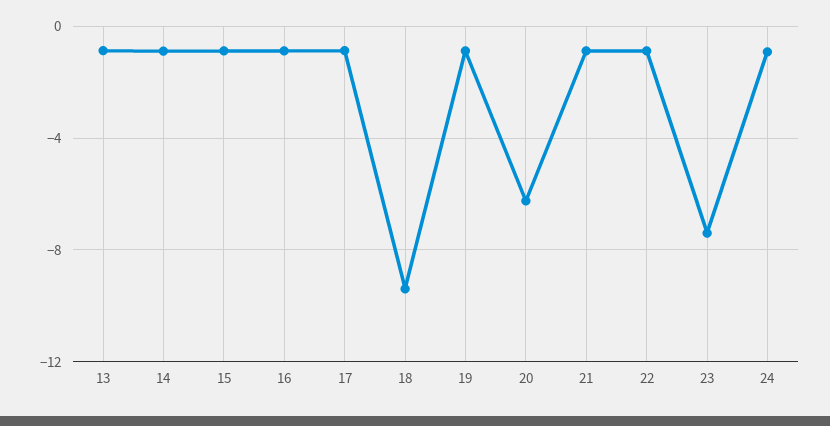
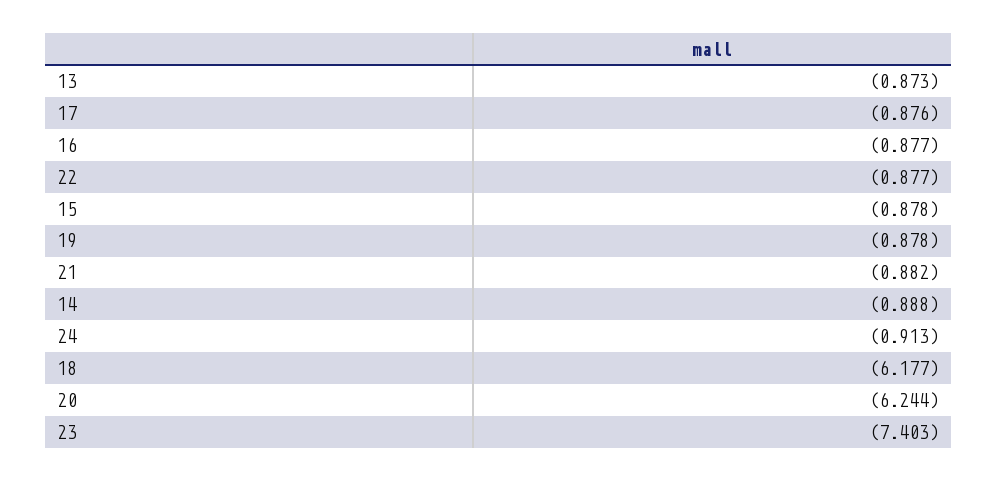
  {
    "13": -0.873,
    "14": -0.888,
    "15": -0.878,
    "16": -0.877,
    "17": -0.876,
-   "18": -9.5,
+   "18": -6.177,
    "19": -0.878,
    "20": -6.244,
    "21": -0.882,
    "22": -0.877,
    "23": -7.403,
    "24": -0.913
  }

